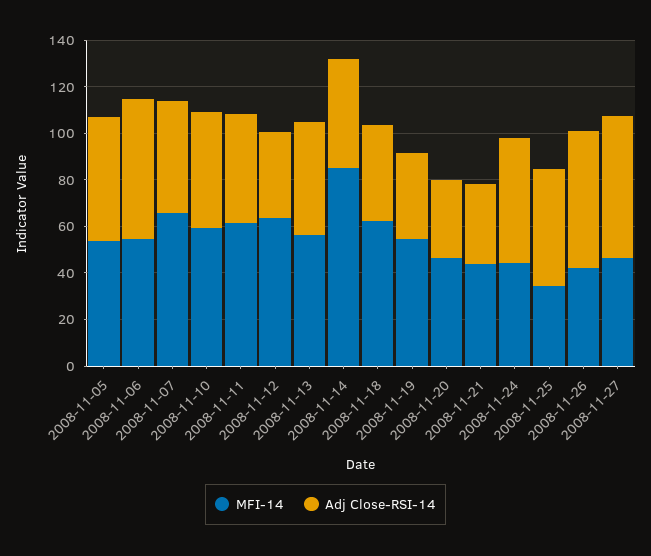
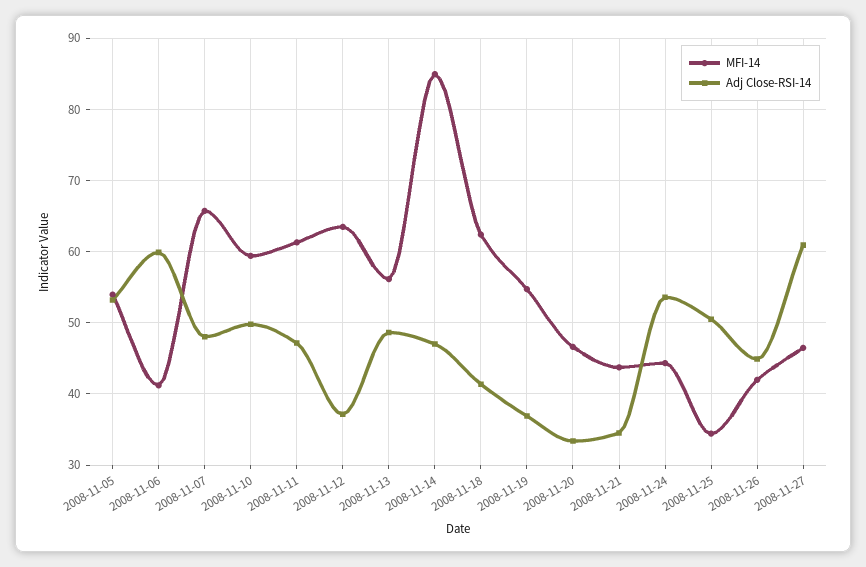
  {
    "MFI-14": {
      "2008-11-05": 54,
-     "2008-11-06": 55,
+     "2008-11-06": 41,
      "2008-11-07": 66,
      "2008-11-10": 59,
      "2008-11-11": 61,
      "2008-11-12": 63,
      "2008-11-13": 56,
      "2008-11-14": 85,
      "2008-11-18": 62,
      "2008-11-19": 55,
      "2008-11-20": 47,
      "2008-11-21": 44,
      "2008-11-24": 44,
      "2008-11-25": 34,
      "2008-11-26": 42,
      "2008-11-27": 46
    },
    "Adj Close-RSI-14": {
      "2008-11-05": 53,
      "2008-11-06": 60,
      "2008-11-07": 48,
      "2008-11-10": 50,
      "2008-11-11": 47,
      "2008-11-12": 37,
      "2008-11-13": 49,
      "2008-11-14": 47,
      "2008-11-18": 41,
      "2008-11-19": 37,
      "2008-11-20": 33,
      "2008-11-21": 35,
      "2008-11-24": 54,
      "2008-11-25": 51,
-     "2008-11-26": 60,
+     "2008-11-26": 45,
      "2008-11-27": 61
    }
  }

